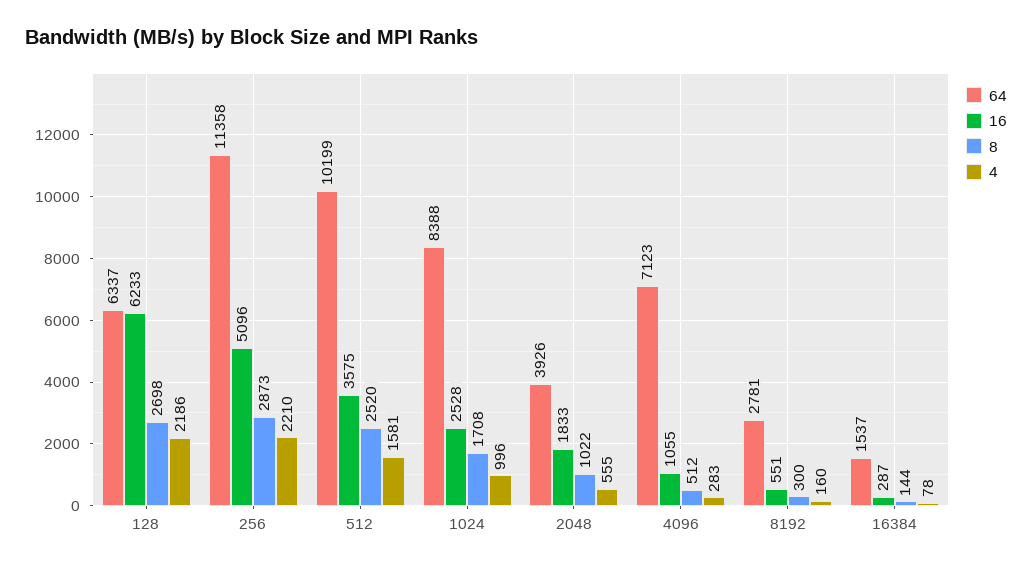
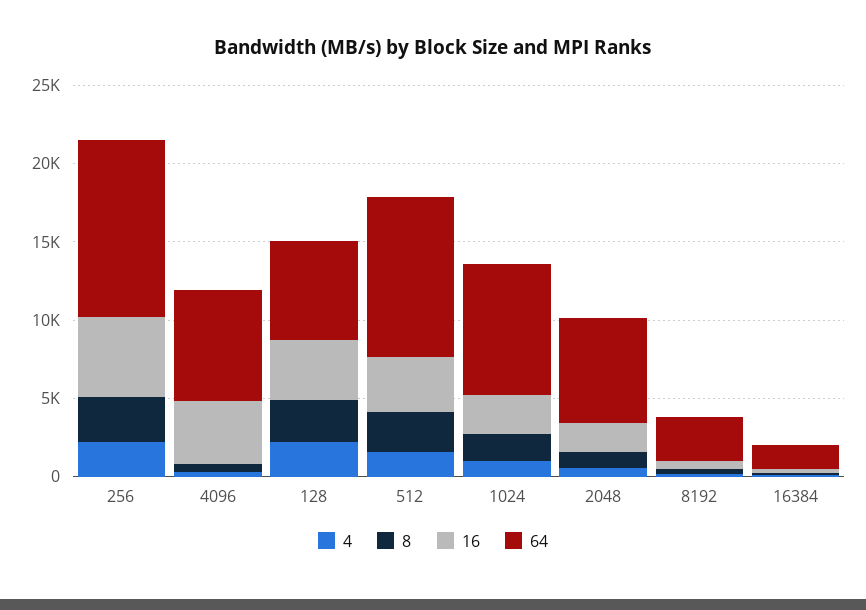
  {
    "64": {
      "128": 6337,
      "256": 11358,
      "512": 10199,
      "1024": 8388,
-     "2048": 3926,
+     "2048": 7000,
      "4096": 7123,
      "8192": 2781,
      "16384": 1537
    },
    "16": {
-     "128": 6233,
+     "128": 4000,
      "256": 5096,
      "512": 3575,
      "1024": 2528,
      "2048": 1833,
-     "4096": 1055,
+     "4096": 4000,
      "8192": 551,
      "16384": 287
    },
    "8": {
      "128": 2698,
      "256": 2873,
      "512": 2520,
      "1024": 1708,
      "2048": 1022,
      "4096": 512,
      "8192": 300,
      "16384": 144
    },
    "4": {
      "128": 2186,
      "256": 2210,
      "512": 1581,
      "1024": 996,
      "2048": 555,
      "4096": 283,
      "8192": 160,
      "16384": 78
    }
  }

